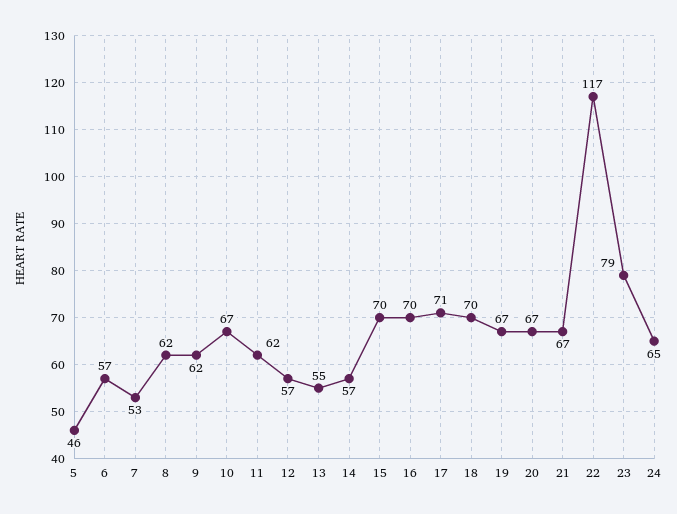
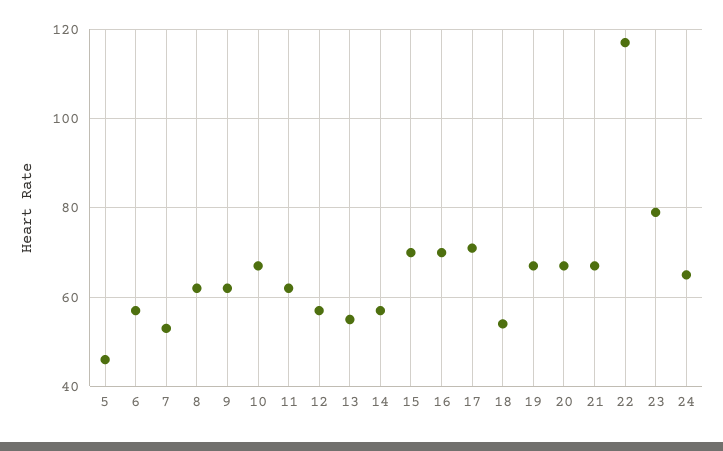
  {
    "5": 46,
    "6": 57,
    "7": 53,
    "8": 62,
    "9": 62,
    "10": 67,
    "11": 62,
    "12": 57,
    "13": 55,
    "14": 57,
    "15": 70,
    "16": 70,
    "17": 71,
-   "18": 70,
+   "18": 55,
    "19": 67,
    "20": 67,
    "21": 67,
    "22": 117,
    "23": 79,
    "24": 65
  }

